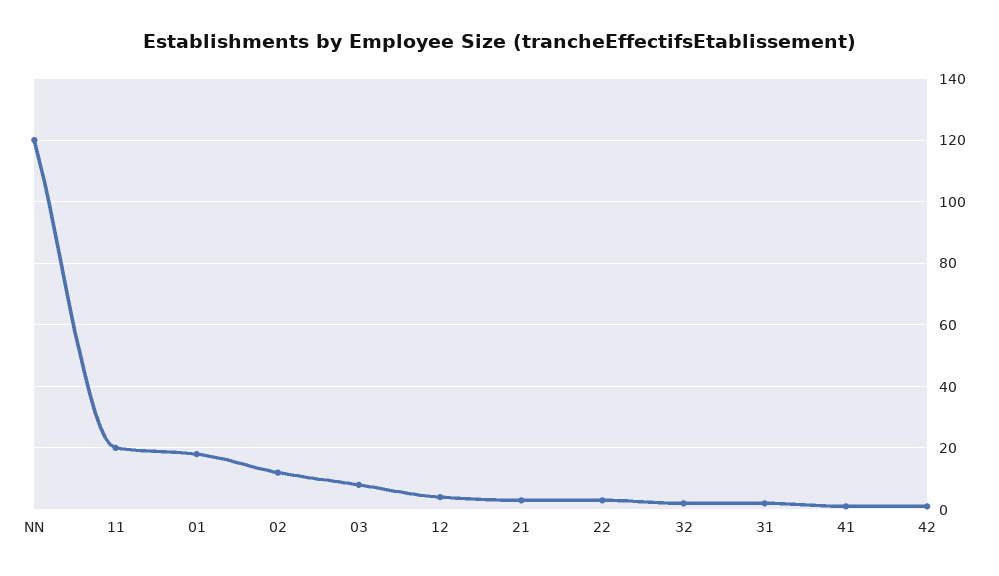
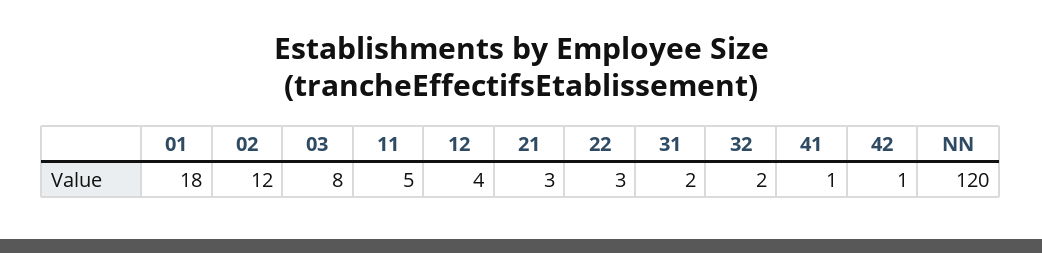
  {
    "NN": 120,
-   "11": 20,
+   "11": 5,
    "01": 18,
    "02": 12,
    "03": 8,
    "12": 4,
    "21": 3,
    "22": 3,
    "32": 2,
    "31": 2,
    "41": 1,
    "42": 1
  }

